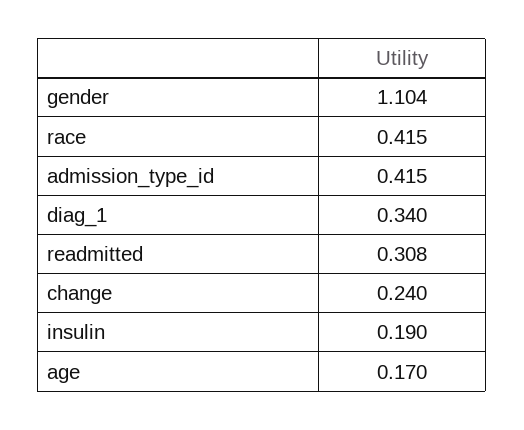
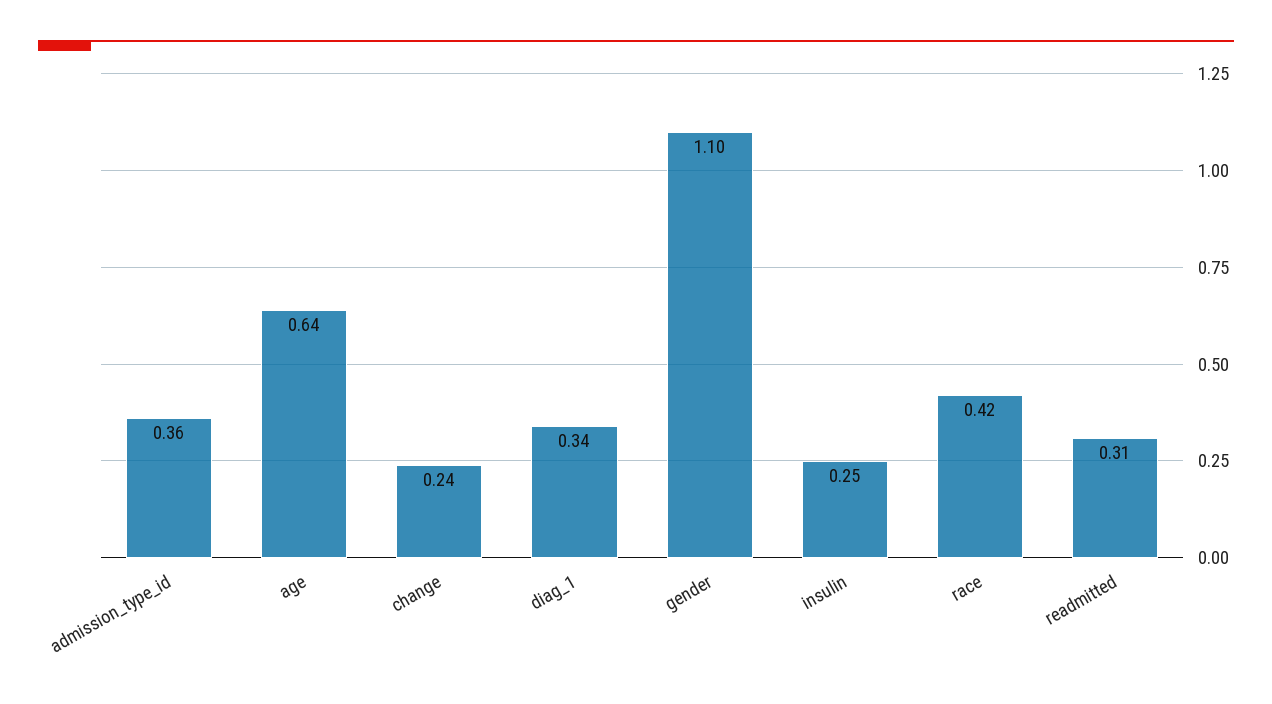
  {
    "gender": 1.104,
    "race": 0.415,
-   "admission_type_id": 0.415,
+   "admission_type_id": 0.36,
    "diag_1": 0.34,
    "readmitted": 0.308,
    "change": 0.24,
-   "insulin": 0.19,
+   "insulin": 0.25,
-   "age": 0.17
+   "age": 0.64
  }

